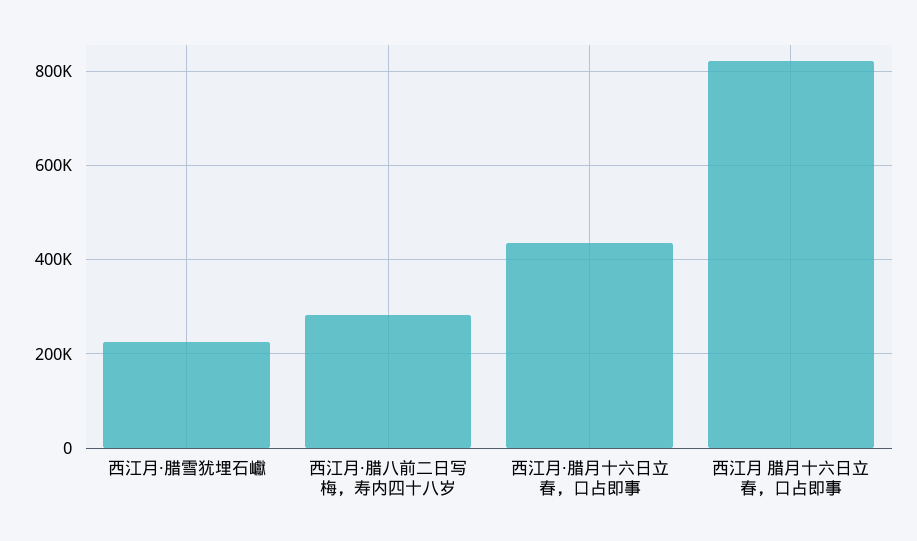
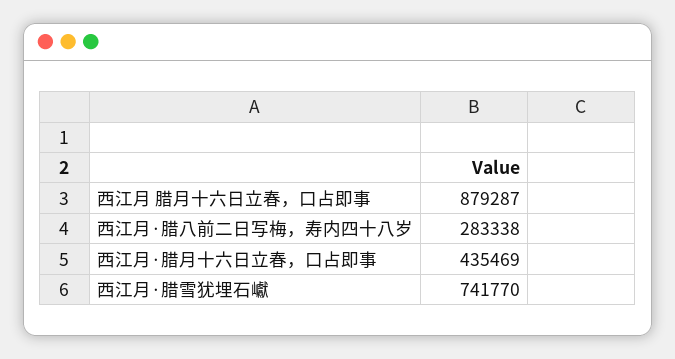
  {
-   "西江月·腊雪犹埋石巘": 220000,
+   "西江月·腊雪犹埋石巘": 741770,
    "西江月·腊八前二日写梅，寿内四十八岁": 283338,
    "西江月·腊月十六日立春，口占即事": 435469,
-   "西江月 腊月十六日立春，口占即事": 820000
+   "西江月 腊月十六日立春，口占即事": 879287
  }

